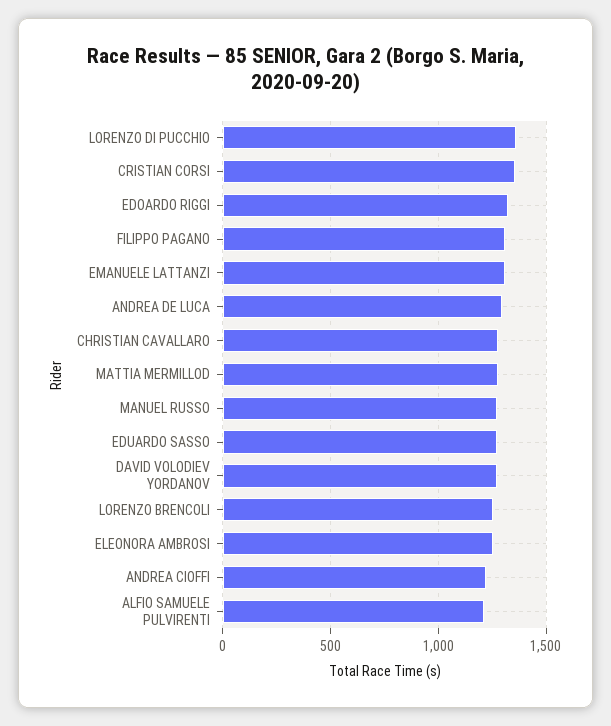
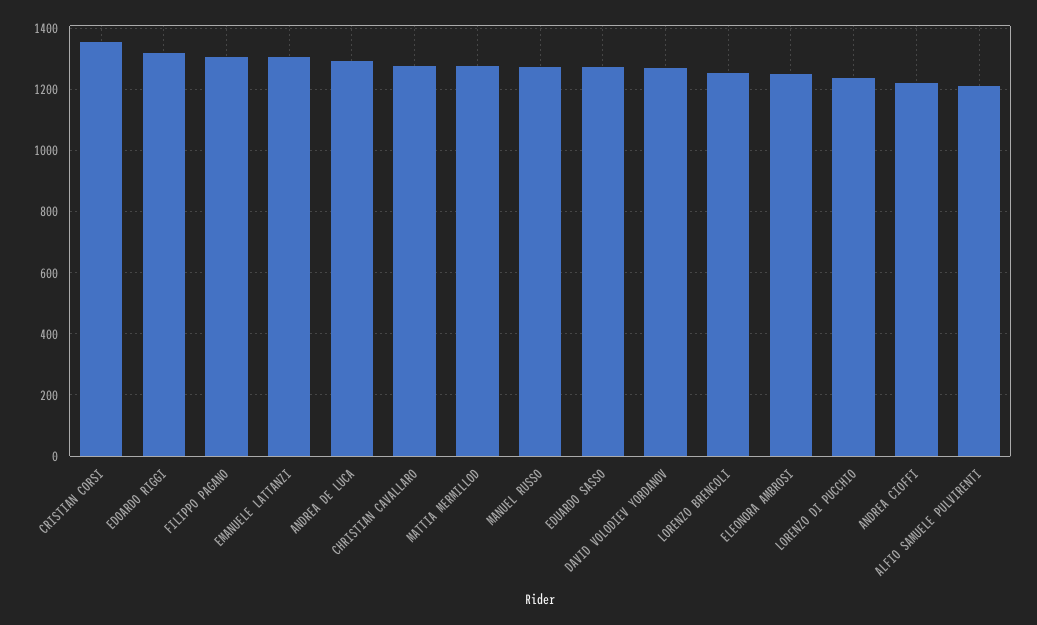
  {
-   "LORENZO DI PUCCHIO": 1350,
+   "LORENZO DI PUCCHIO": 1240,
    "CRISTIAN CORSI": 1360,
    "EDOARDO RIGGI": 1320,
    "FILIPPO PAGANO": 1300,
    "EMANUELE LATTANZI": 1300,
    "ANDREA DE LUCA": 1300,
    "CHRISTIAN CAVALLARO": 1280,
    "MATTIA MERMILLOD": 1280,
    "MANUEL RUSSO": 1280,
    "EDUARDO SASSO": 1280,
    "DAVID VOLODIEV YORDANOV": 1280,
    "LORENZO BRENCOLI": 1260,
    "ELEONORA AMBROSI": 1260,
    "ANDREA CIOFFI": 1220,
    "ALFIO SAMUELE PULVIRENTI": 1220
  }

